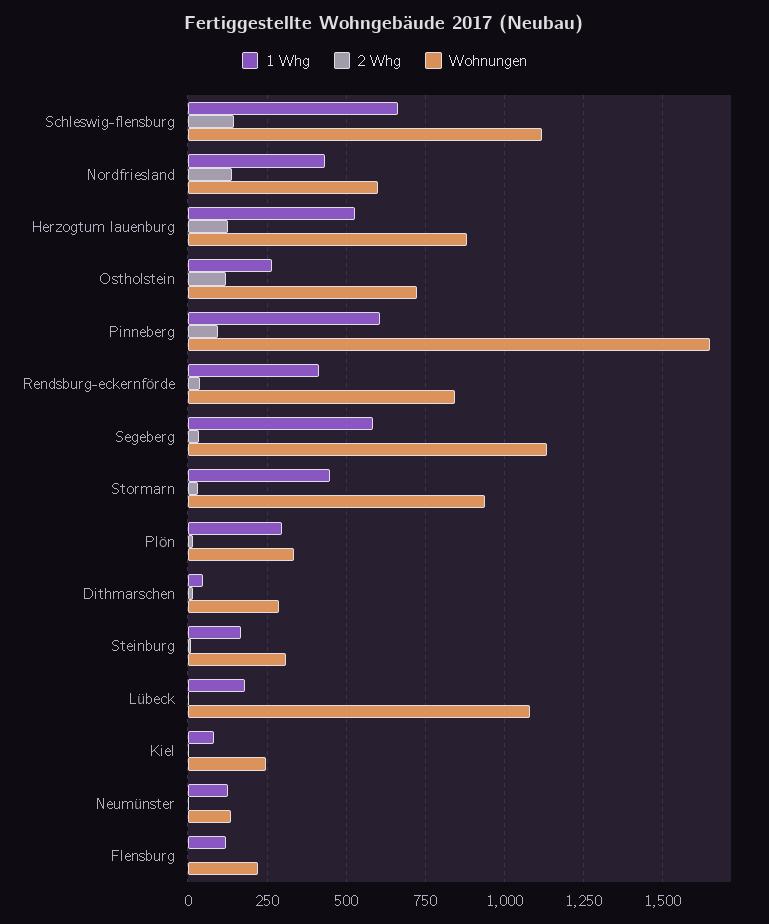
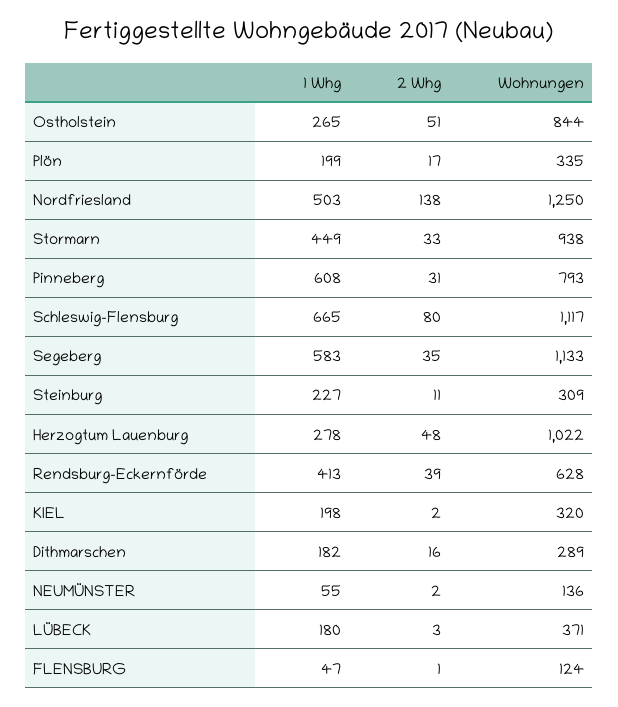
  {
    "1 Whg": {
      "Schleswig-flensburg": 665,
-     "Nordfriesland": 425,
+     "Nordfriesland": 503,
-     "Herzogtum lauenburg": 525,
+     "Herzogtum lauenburg": 278,
      "Ostholstein": 265,
      "Pinneberg": 608,
      "Rendsburg-eckernförde": 413,
      "Segeberg": 583,
      "Stormarn": 449,
-     "Plön": 300,
+     "Plön": 199,
-     "Dithmarschen": 50,
+     "Dithmarschen": 182,
-     "Steinburg": 175,
+     "Steinburg": 227,
      "Lübeck": 180,
-     "Kiel": 75,
+     "Kiel": 198,
-     "Neumünster": 125,
+     "Neumünster": 55,
-     "Flensburg": 125
+     "Flensburg": 47
    },
    "2 Whg": {
-     "Schleswig-flensburg": 150,
+     "Schleswig-flensburg": 80,
      "Nordfriesland": 138,
-     "Herzogtum lauenburg": 125,
+     "Herzogtum lauenburg": 48,
-     "Ostholstein": 125,
+     "Ostholstein": 51,
-     "Pinneberg": 100,
+     "Pinneberg": 31,
      "Rendsburg-eckernförde": 39,
      "Segeberg": 35,
      "Stormarn": 33,
      "Plön": 17,
      "Dithmarschen": 16,
      "Steinburg": 11,
      "Lübeck": 3,
      "Kiel": 2,
      "Neumünster": 2,
      "Flensburg": 1
    },
    "Wohnungen": {
      "Schleswig-flensburg": 1117,
-     "Nordfriesland": 600,
+     "Nordfriesland": 1250,
-     "Herzogtum lauenburg": 875,
+     "Herzogtum lauenburg": 1022,
-     "Ostholstein": 725,
+     "Ostholstein": 844,
-     "Pinneberg": 1650,
+     "Pinneberg": 793,
-     "Rendsburg-eckernförde": 850,
+     "Rendsburg-eckernförde": 628,
      "Segeberg": 1133,
      "Stormarn": 938,
      "Plön": 335,
      "Dithmarschen": 289,
      "Steinburg": 309,
-     "Lübeck": 1075,
+     "Lübeck": 371,
-     "Kiel": 250,
+     "Kiel": 320,
      "Neumünster": 136,
-     "Flensburg": 225
+     "Flensburg": 124
    }
  }

